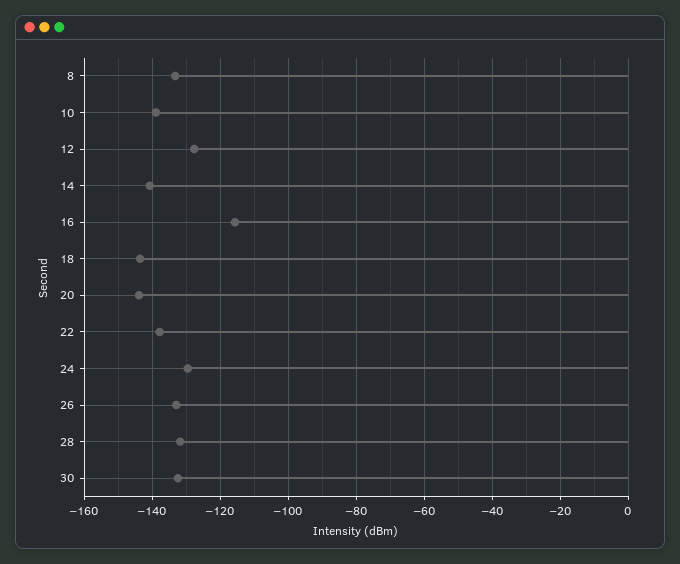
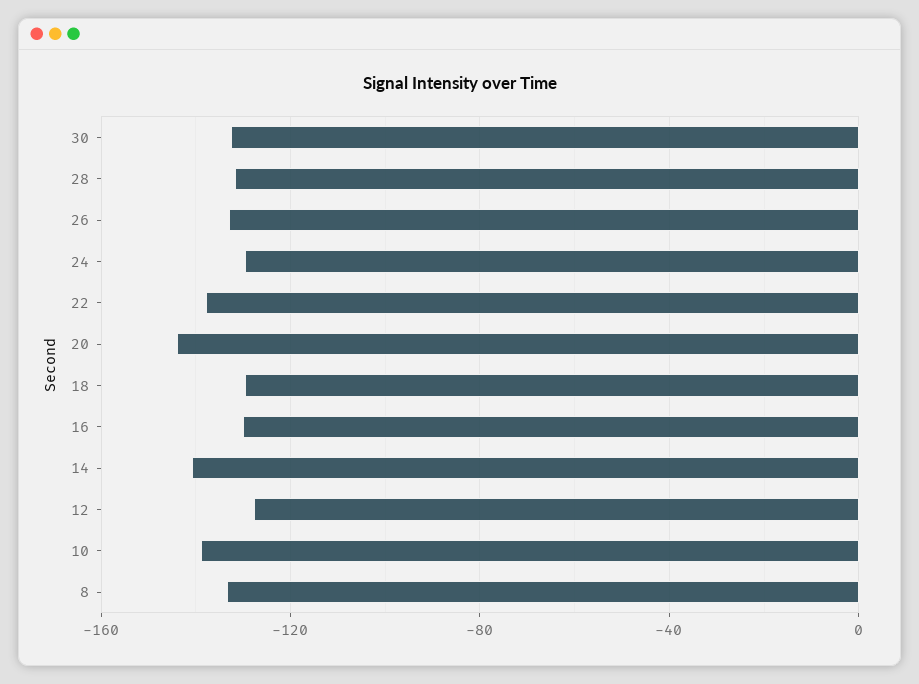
  {
    "8": -134,
    "10": -138,
    "12": -128,
    "14": -140,
-   "16": -116,
+   "16": -130,
-   "18": -144,
+   "18": -130,
    "20": -144,
    "22": -138,
    "24": -130,
    "26": -134,
    "28": -132,
    "30": -132
  }

